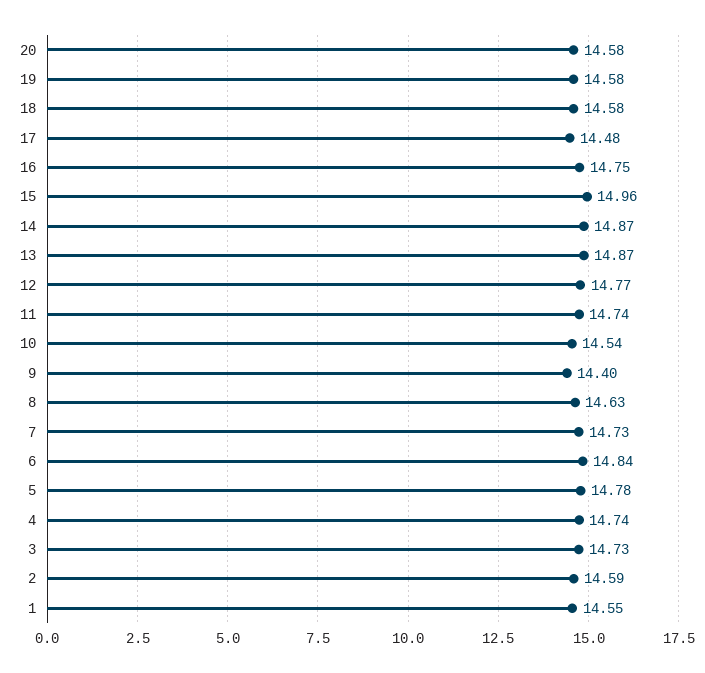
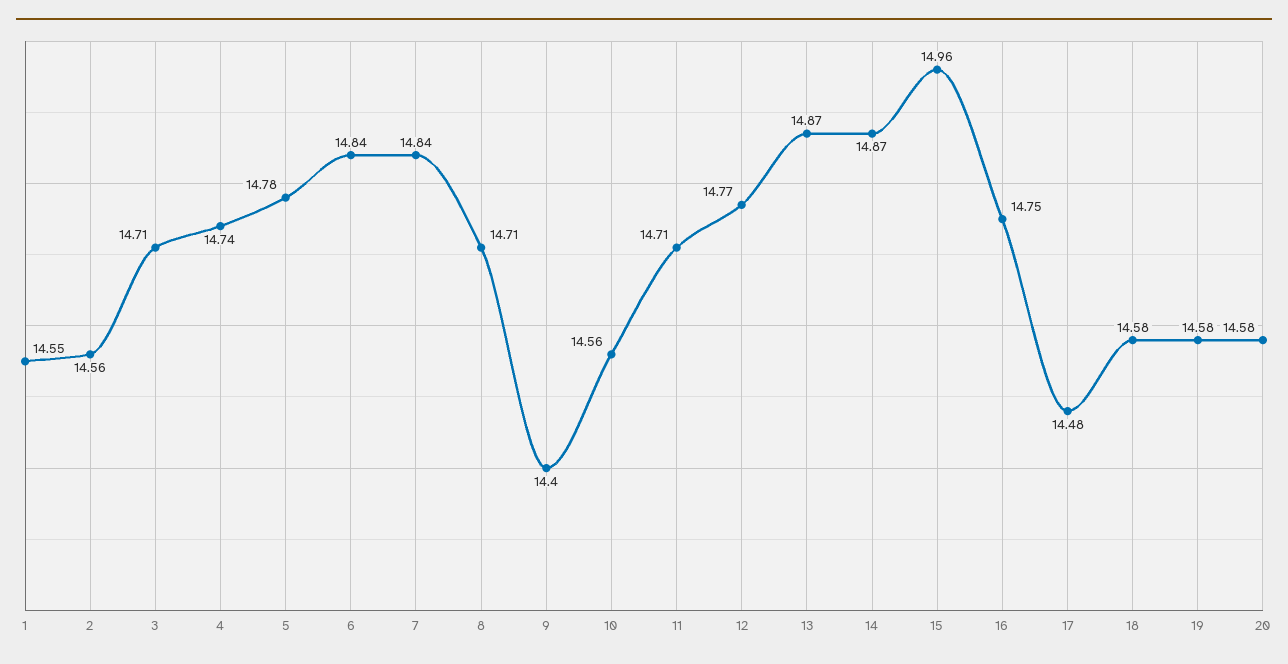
  {
    "20": 14.58,
    "19": 14.58,
    "18": 14.58,
    "17": 14.48,
    "16": 14.75,
    "15": 14.96,
    "14": 14.87,
    "13": 14.87,
    "12": 14.77,
-   "11": 14.74,
+   "11": 14.71,
-   "10": 14.54,
+   "10": 14.56,
    "9": 14.4,
-   "8": 14.63,
+   "8": 14.71,
-   "7": 14.73,
+   "7": 14.84,
    "6": 14.84,
    "5": 14.78,
    "4": 14.74,
-   "3": 14.73,
+   "3": 14.71,
-   "2": 14.59,
+   "2": 14.56,
    "1": 14.55
  }

